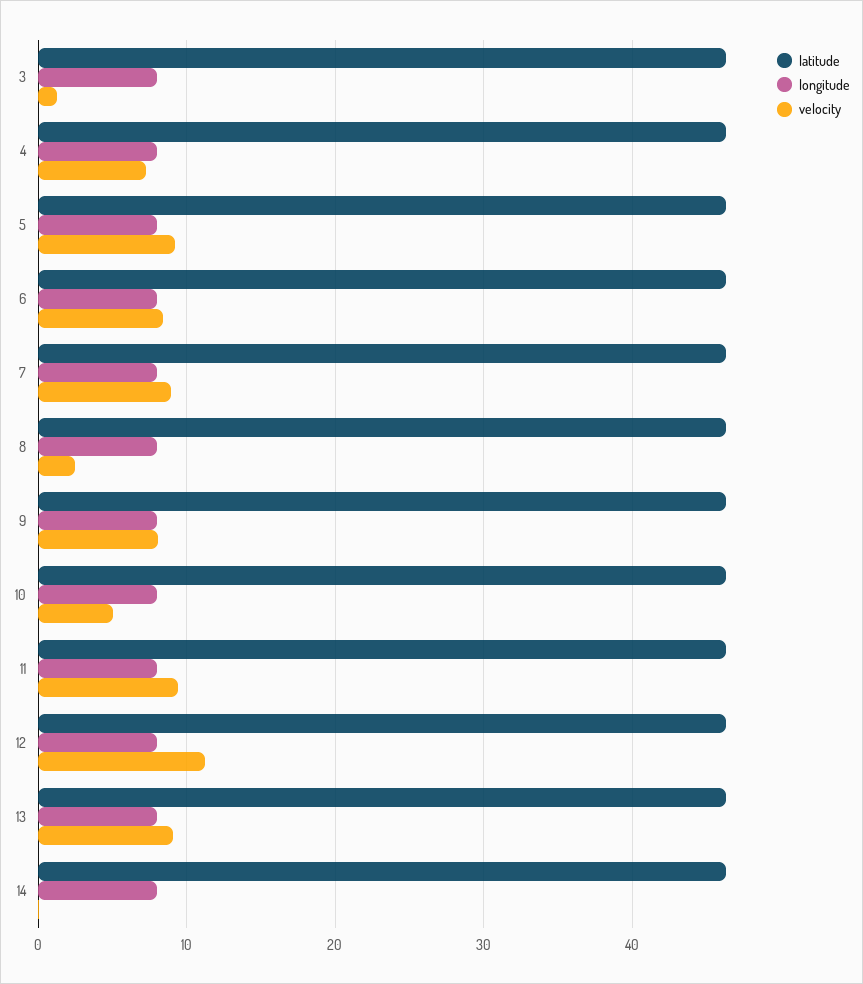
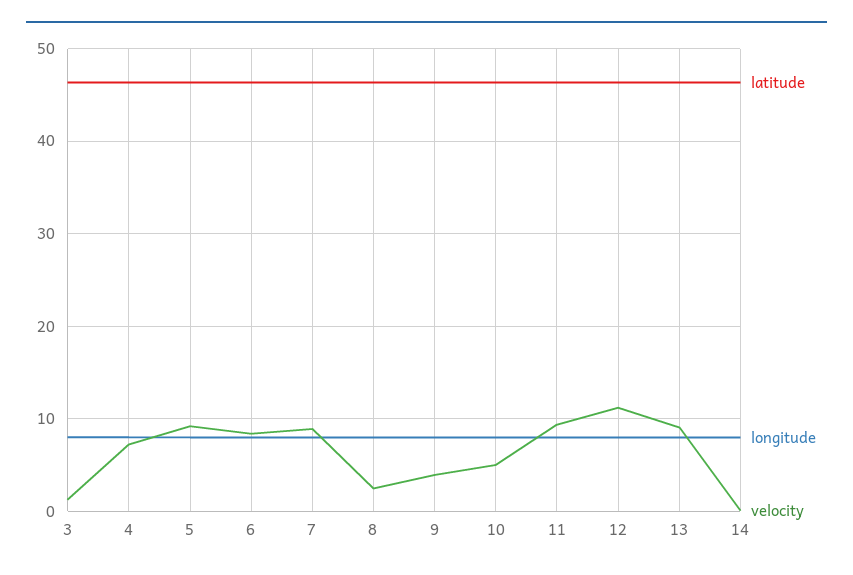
  {
    "latitude": {
      "3": 46,
      "4": 46,
      "5": 46,
      "6": 46,
      "7": 46,
      "8": 46,
      "9": 46,
      "10": 46,
      "11": 46,
      "12": 46,
      "13": 46,
      "14": 46
    },
    "longitude": {
      "3": 8,
      "4": 8,
      "5": 8,
      "6": 8,
      "7": 8,
      "8": 8,
      "9": 8,
      "10": 8,
      "11": 8,
      "12": 8,
      "13": 8,
      "14": 8
    },
    "velocity": {
      "3": 1,
      "4": 7,
      "5": 9,
      "6": 8,
      "7": 9,
      "8": 3,
-     "9": 8,
+     "9": 4,
      "10": 5,
      "11": 9,
      "12": 11,
      "13": 9,
      "14": 0
    }
  }

